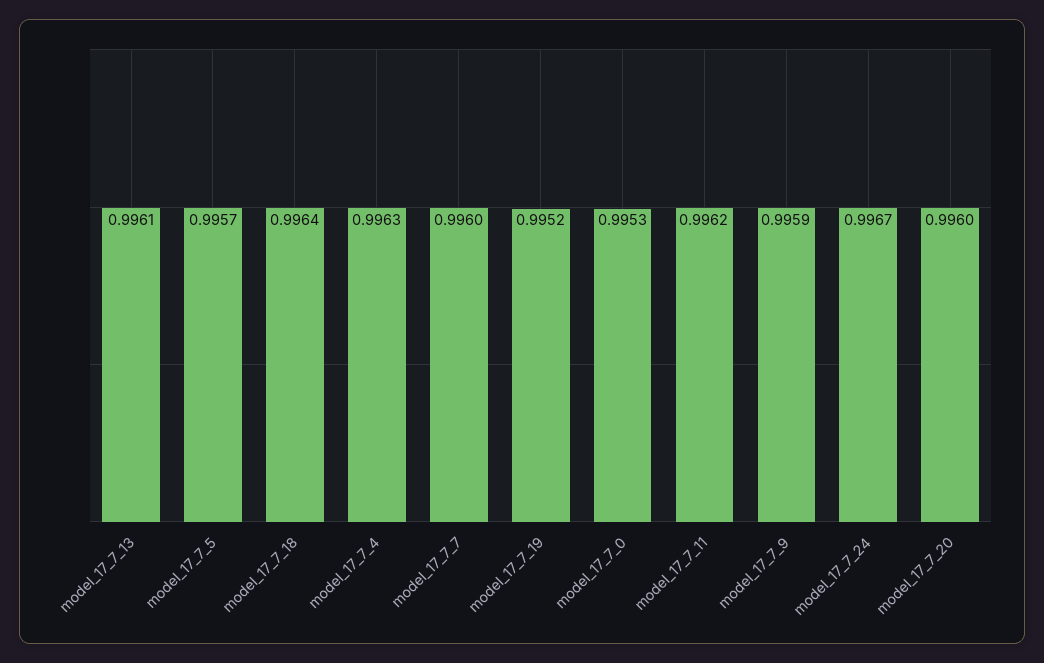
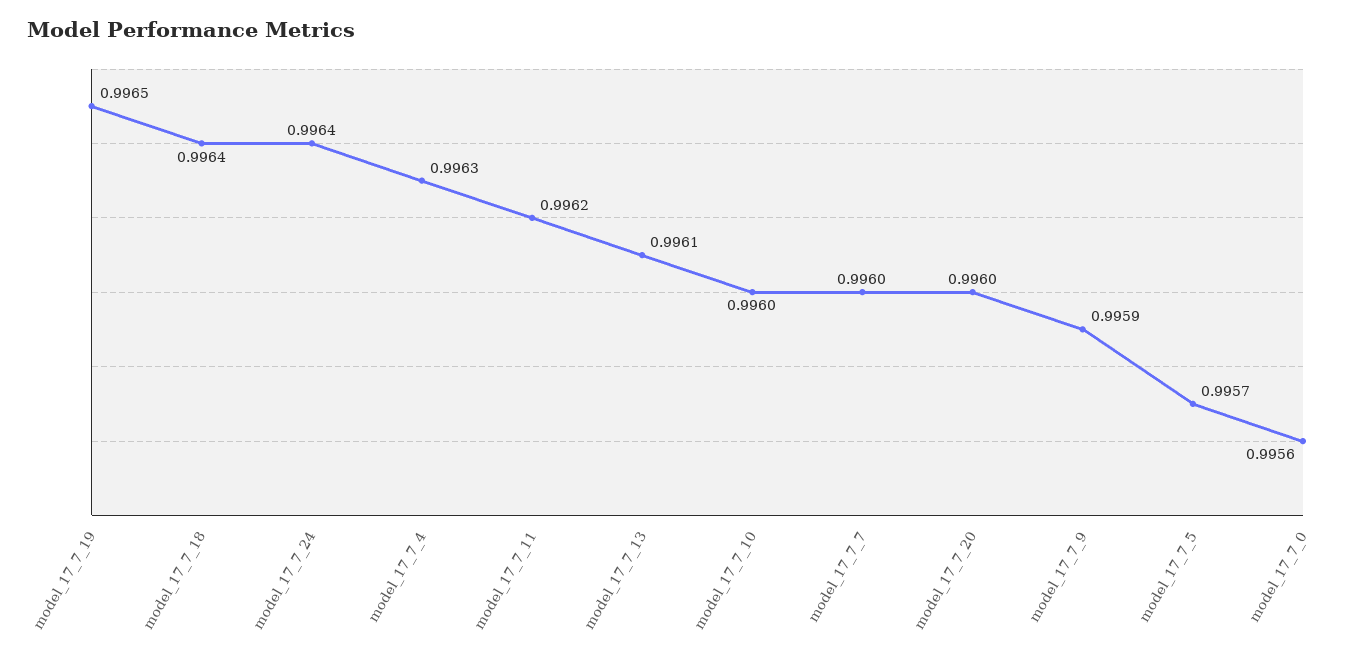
  {
    "model_17_7_13": 0.9961,
    "model_17_7_5": 0.9957,
    "model_17_7_18": 0.9964,
    "model_17_7_4": 0.9963,
    "model_17_7_7": 0.996,
-   "model_17_7_19": 0.9952,
+   "model_17_7_19": 0.9965,
-   "model_17_7_0": 0.9953,
+   "model_17_7_0": 0.9956,
    "model_17_7_11": 0.9962,
    "model_17_7_9": 0.9959,
-   "model_17_7_24": 0.9967,
+   "model_17_7_24": 0.9964,
-   "model_17_7_20": 0.996
+   "model_17_7_20": 0.996,
+   "model_17_7_10": 0.996
  }

